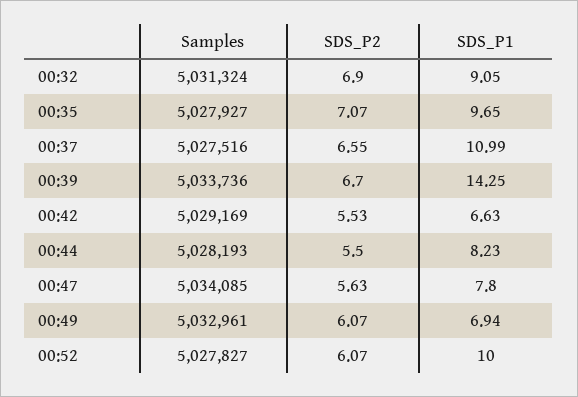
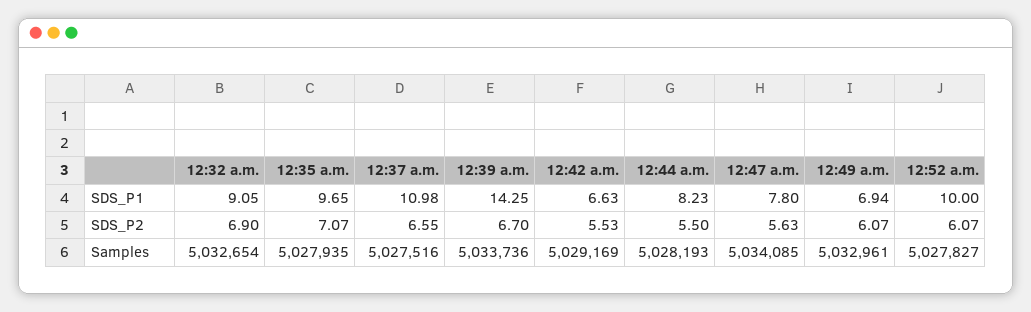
  {
    "Samples": {
-     "00:32": 5031324,
+     "00:32": 5032654,
-     "00:35": 5027927,
+     "00:35": 5027935,
      "00:37": 5027516,
      "00:39": 5033736,
      "00:42": 5029169,
      "00:44": 5028193,
      "00:47": 5034085,
      "00:49": 5032961,
      "00:52": 5027827
    },
    "SDS_P2": {
      "00:32": 6.9,
      "00:35": 7.07,
      "00:37": 6.55,
      "00:39": 6.7,
      "00:42": 5.53,
      "00:44": 5.5,
      "00:47": 5.63,
      "00:49": 6.07,
      "00:52": 6.07
    },
    "SDS_P1": {
      "00:32": 9.05,
      "00:35": 9.65,
-     "00:37": 10.99,
+     "00:37": 10.98,
      "00:39": 14.25,
      "00:42": 6.63,
      "00:44": 8.23,
      "00:47": 7.8,
      "00:49": 6.94,
      "00:52": 10
    }
  }

